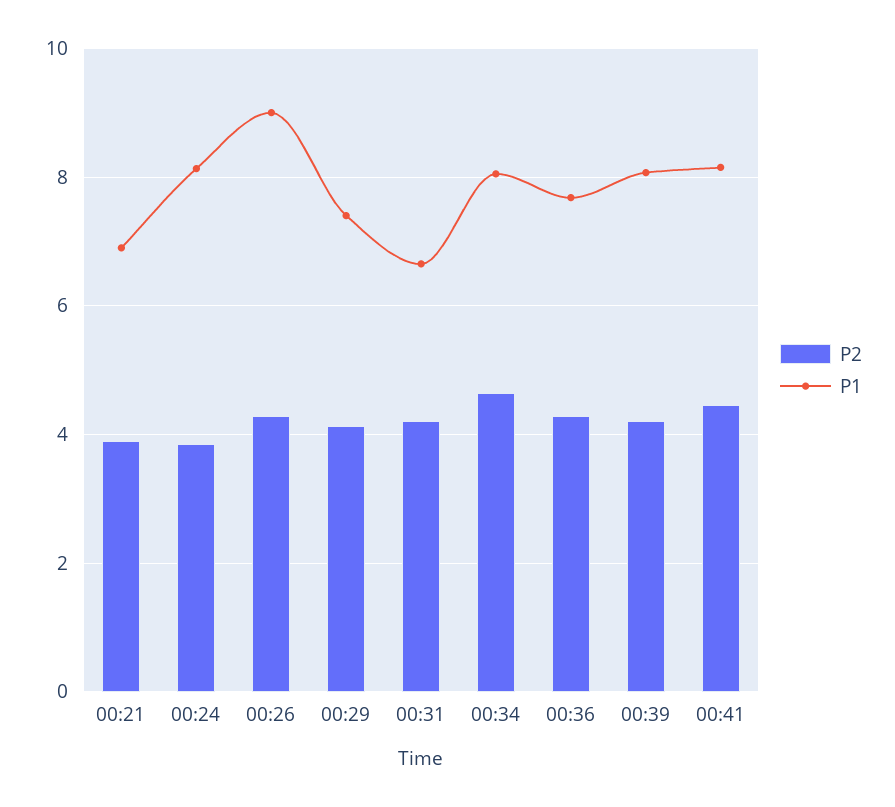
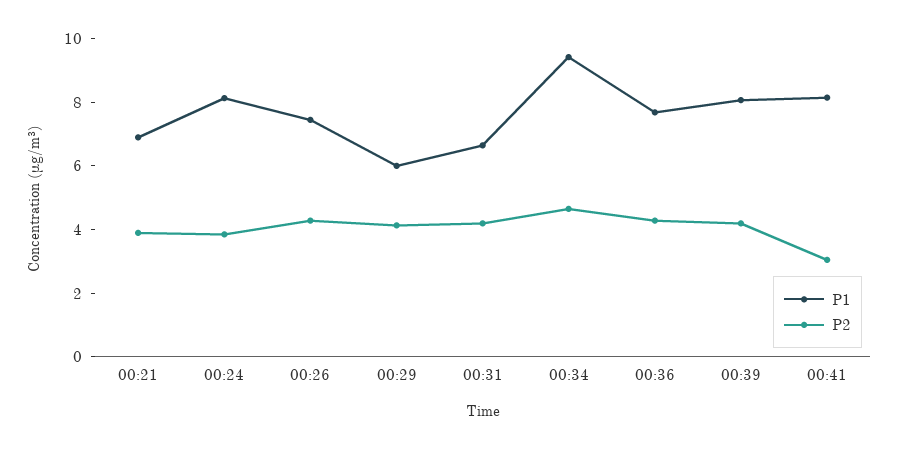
  {
    "P2": {
      "00:21": 4,
      "00:24": 3.8,
      "00:26": 4.2,
      "00:29": 4.2,
      "00:31": 4.2,
      "00:34": 4.6,
      "00:36": 4.2,
      "00:39": 4.2,
-     "00:41": 4.4
+     "00:41": 3
    },
    "P1": {
      "00:21": 7,
      "00:24": 8.2,
-     "00:26": 9,
+     "00:26": 7.5,
-     "00:29": 7.4,
+     "00:29": 6,
      "00:31": 6.6,
-     "00:34": 8,
+     "00:34": 9.5,
      "00:36": 7.6,
      "00:39": 8,
      "00:41": 8.2
    }
  }

